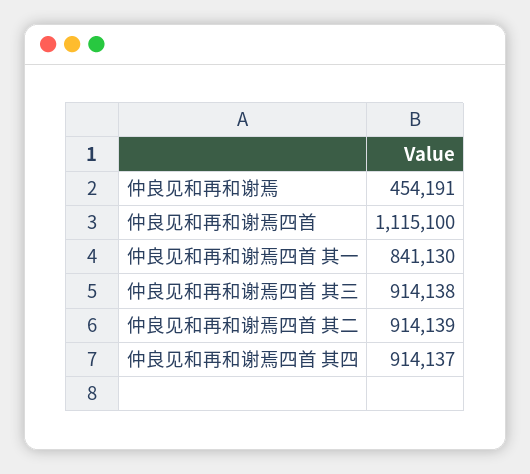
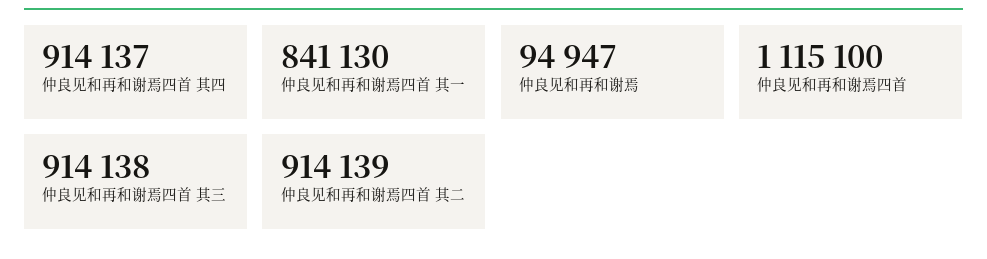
  {
-   "仲良见和再和谢焉": 454191,
+   "仲良见和再和谢焉": 94947,
    "仲良见和再和谢焉四首": 1115100,
    "仲良见和再和谢焉四首 其一": 841130,
    "仲良见和再和谢焉四首 其三": 914138,
    "仲良见和再和谢焉四首 其二": 914139,
    "仲良见和再和谢焉四首 其四": 914137
  }

